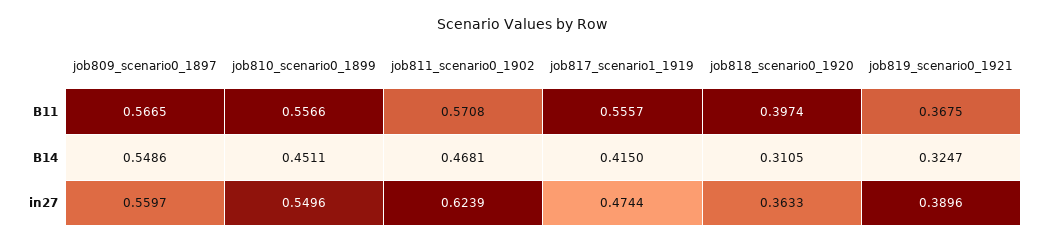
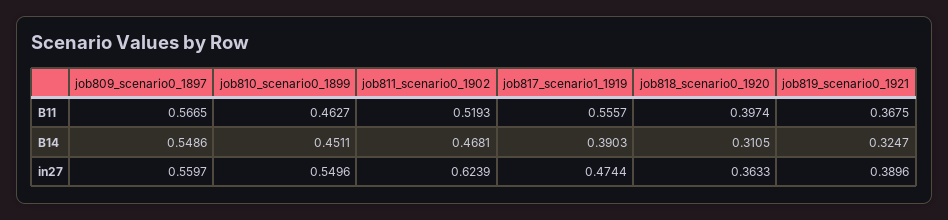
  {
    "job809_scenario0_1897": {
      "B11": 0.5665,
      "B14": 0.5486,
      "in27": 0.5597
    },
    "job810_scenario0_1899": {
-     "B11": 0.5566,
+     "B11": 0.4627,
      "B14": 0.4511,
      "in27": 0.5496
    },
    "job811_scenario0_1902": {
-     "B11": 0.5708,
+     "B11": 0.5193,
      "B14": 0.4681,
      "in27": 0.6239
    },
    "job817_scenario1_1919": {
      "B11": 0.5557,
-     "B14": 0.415,
+     "B14": 0.3903,
      "in27": 0.4744
    },
    "job818_scenario0_1920": {
      "B11": 0.3974,
      "B14": 0.3105,
      "in27": 0.3633
    },
    "job819_scenario0_1921": {
      "B11": 0.3675,
      "B14": 0.3247,
      "in27": 0.3896
    }
  }

